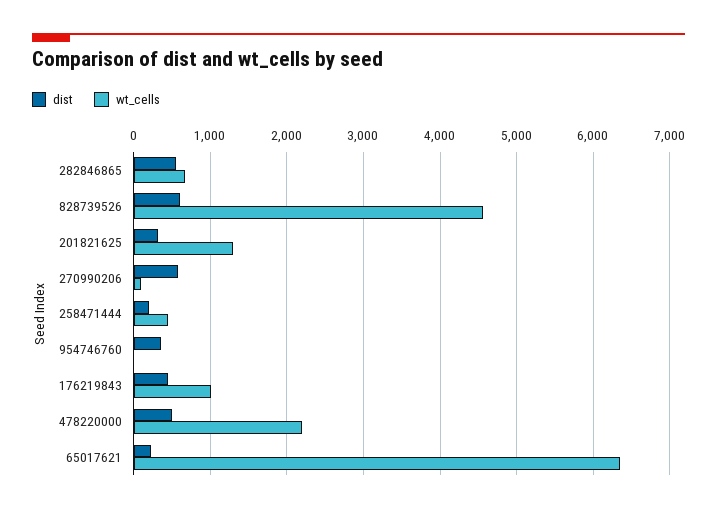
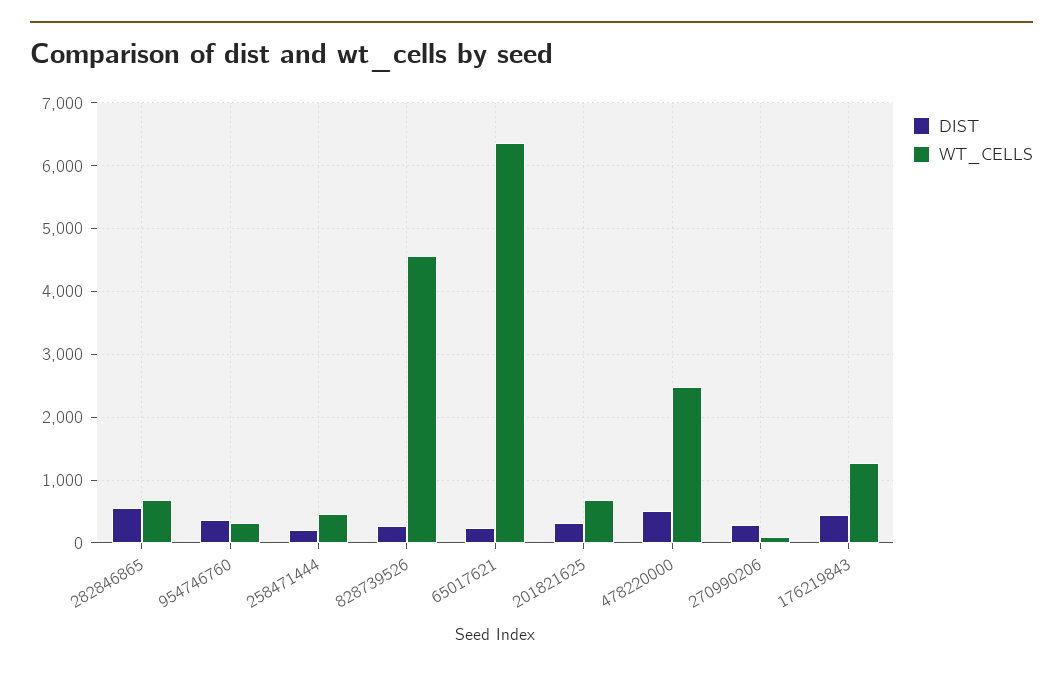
  {
    "dist": {
      "282846865": 600,
-     "828739526": 600,
+     "828739526": 300,
      "201821625": 300,
-     "270990206": 600,
+     "270990206": 300,
      "258471444": 200,
      "954746760": 400,
      "176219843": 400,
      "478220000": 500,
      "65017621": 200
    },
    "wt_cells": {
      "282846865": 700,
      "828739526": 4600,
-     "201821625": 1300,
+     "201821625": 700,
      "270990206": 100,
      "258471444": 500,
-     "954746760": 0,
+     "954746760": 300,
-     "176219843": 1000,
+     "176219843": 1300,
-     "478220000": 2200,
+     "478220000": 2500,
      "65017621": 6400
    }
  }

